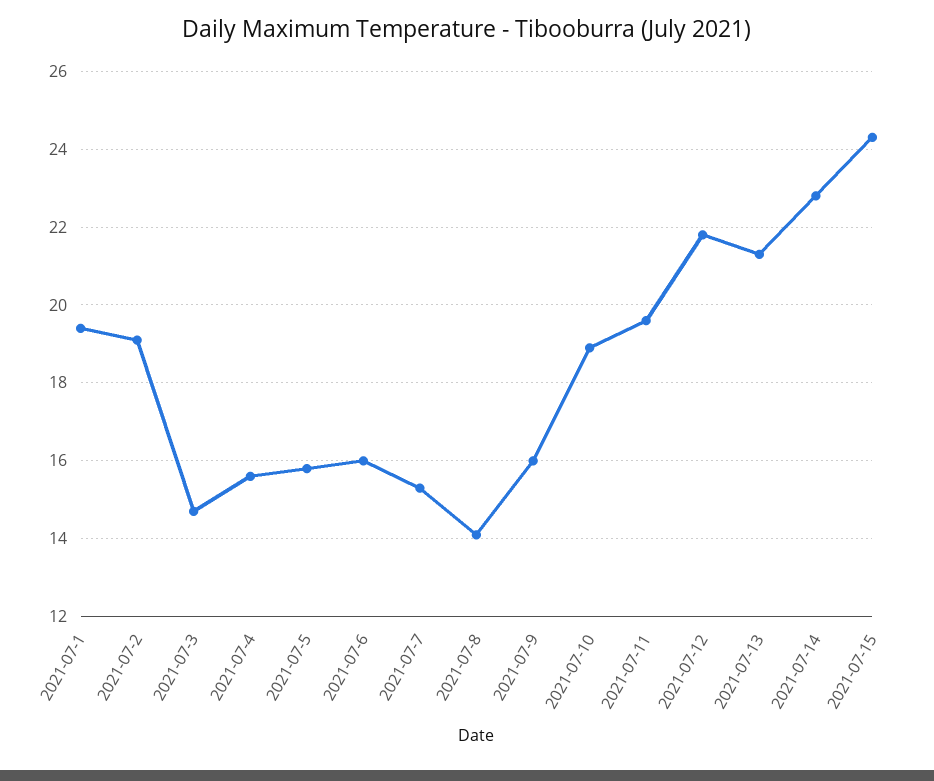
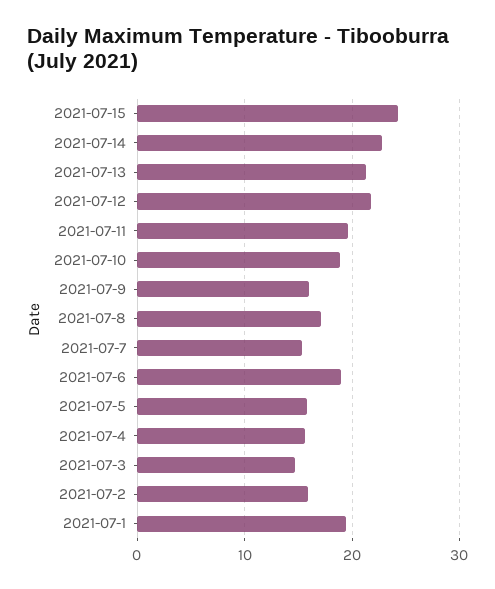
  {
    "2021-07-1": 19.5,
-   "2021-07-2": 19,
+   "2021-07-2": 16,
    "2021-07-3": 14.5,
    "2021-07-4": 15.5,
    "2021-07-5": 16,
-   "2021-07-6": 16,
+   "2021-07-6": 19,
    "2021-07-7": 15.5,
-   "2021-07-8": 14,
+   "2021-07-8": 17,
    "2021-07-9": 16,
    "2021-07-10": 19,
    "2021-07-11": 19.5,
    "2021-07-12": 22,
    "2021-07-13": 21.5,
    "2021-07-14": 23,
    "2021-07-15": 24.5
  }

